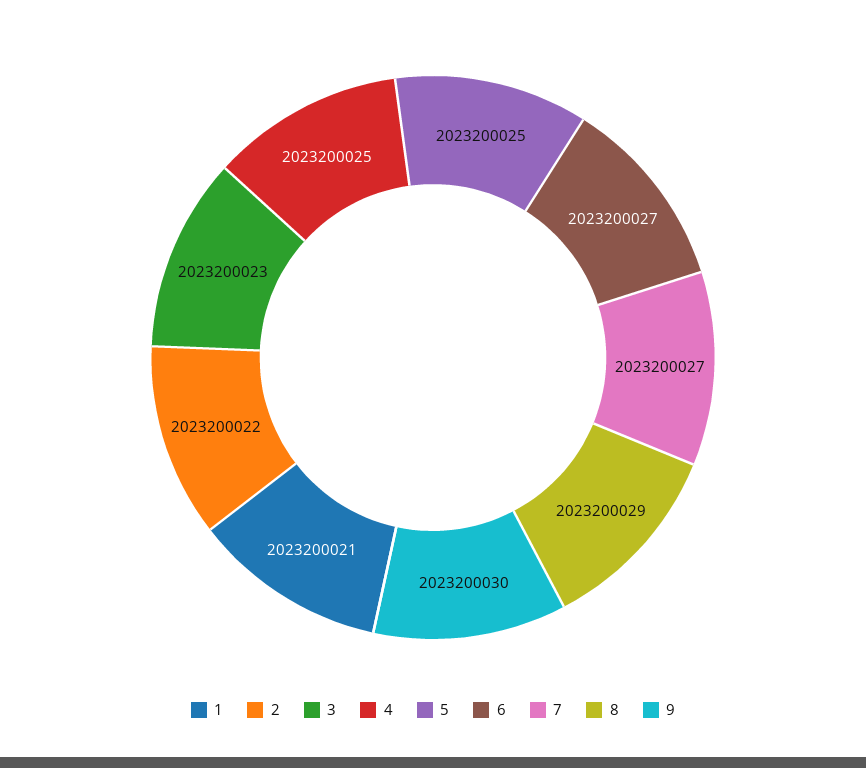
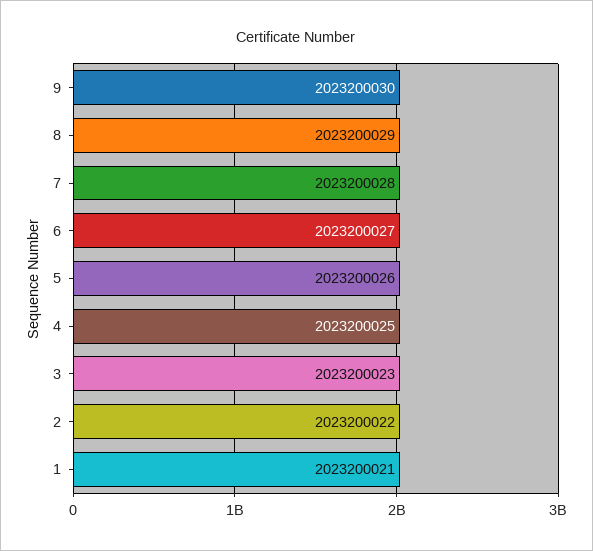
  {
    "1": 2023200021,
    "2": 2023200022,
    "3": 2023200023,
    "4": 2023200025,
-   "5": 2023200025,
+   "5": 2023200026,
    "6": 2023200027,
-   "7": 2023200027,
+   "7": 2023200028,
    "8": 2023200029,
    "9": 2023200030
  }

